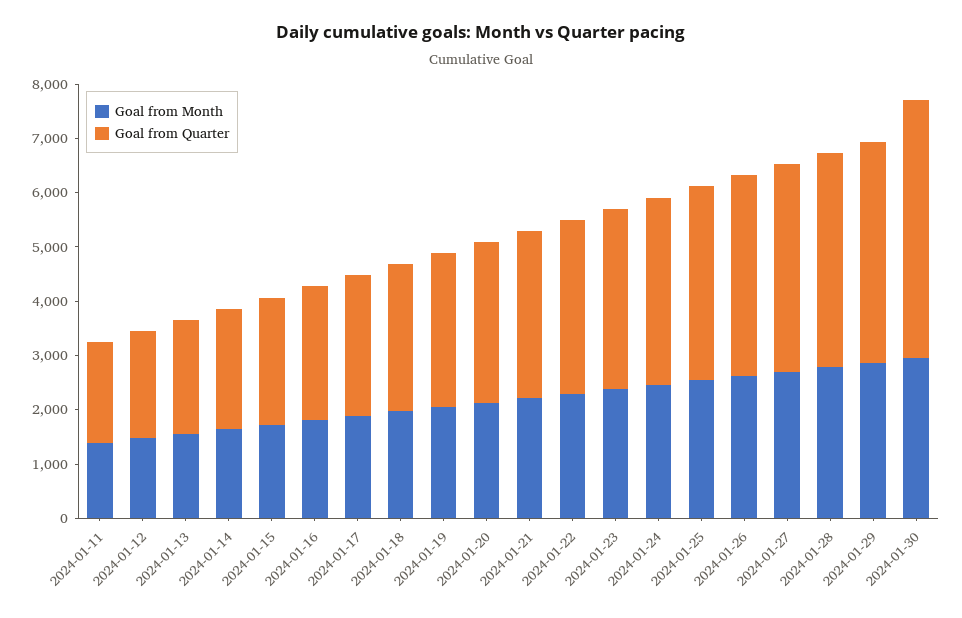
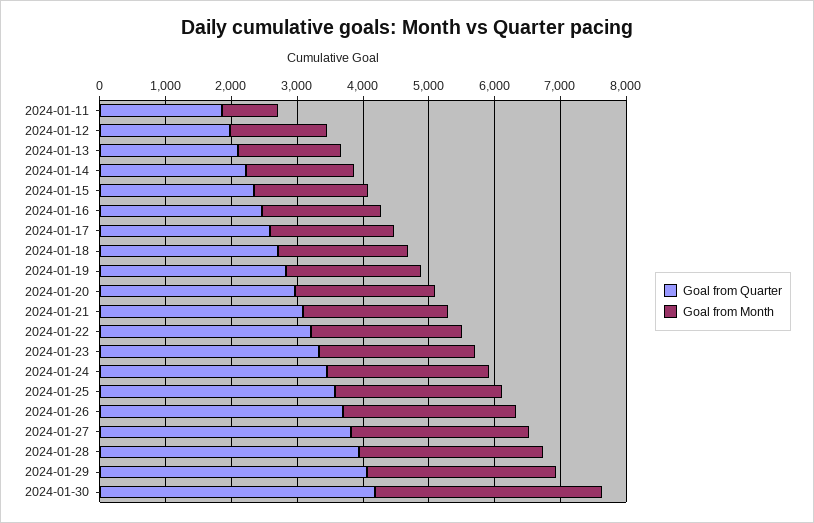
  {
    "Goal from Month": {
-     "2024-01-11": 1400,
+     "2024-01-11": 800,
      "2024-01-12": 1400,
      "2024-01-13": 1600,
      "2024-01-14": 1600,
      "2024-01-15": 1800,
      "2024-01-16": 1800,
      "2024-01-17": 1800,
      "2024-01-18": 2000,
      "2024-01-19": 2000,
      "2024-01-20": 2200,
      "2024-01-21": 2200,
      "2024-01-22": 2200,
      "2024-01-23": 2400,
      "2024-01-24": 2400,
      "2024-01-25": 2600,
      "2024-01-26": 2600,
      "2024-01-27": 2800,
      "2024-01-28": 2800,
      "2024-01-29": 2800,
-     "2024-01-30": 3000
+     "2024-01-30": 3400
    },
    "Goal from Quarter": {
      "2024-01-11": 1800,
      "2024-01-12": 2000,
      "2024-01-13": 2000,
      "2024-01-14": 2200,
      "2024-01-15": 2400,
      "2024-01-16": 2400,
      "2024-01-17": 2600,
      "2024-01-18": 2800,
      "2024-01-19": 2800,
      "2024-01-20": 3000,
      "2024-01-21": 3000,
      "2024-01-22": 3200,
      "2024-01-23": 3400,
      "2024-01-24": 3400,
      "2024-01-25": 3600,
      "2024-01-26": 3600,
      "2024-01-27": 3800,
      "2024-01-28": 4000,
      "2024-01-29": 4000,
-     "2024-01-30": 4800
+     "2024-01-30": 4200
    }
  }

